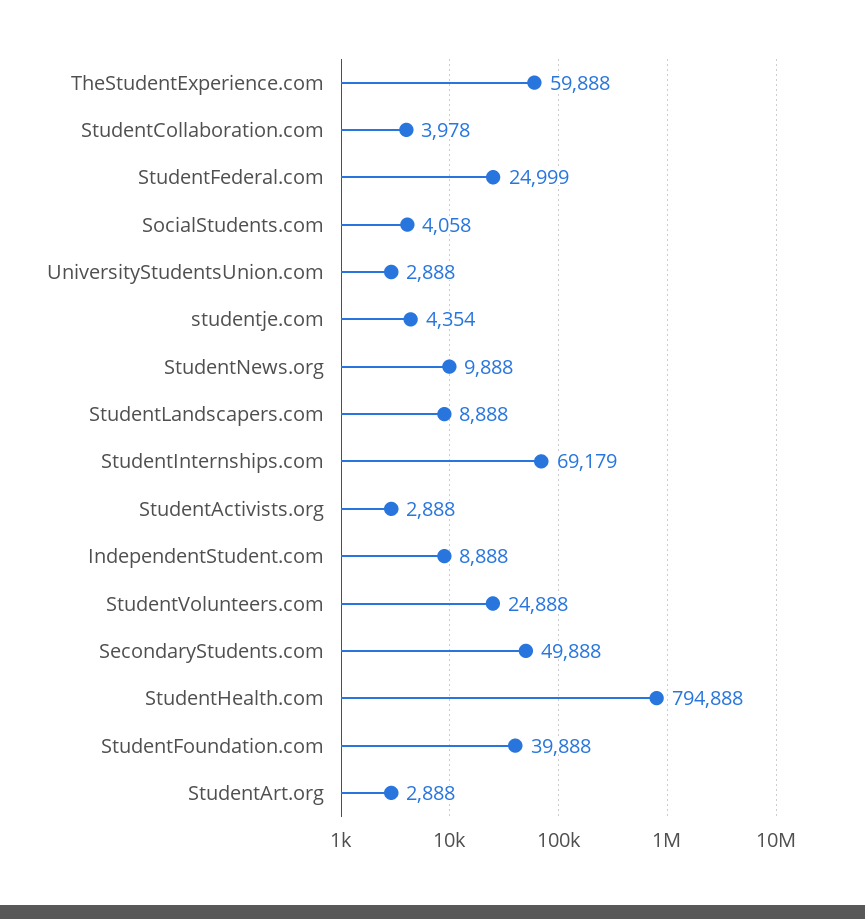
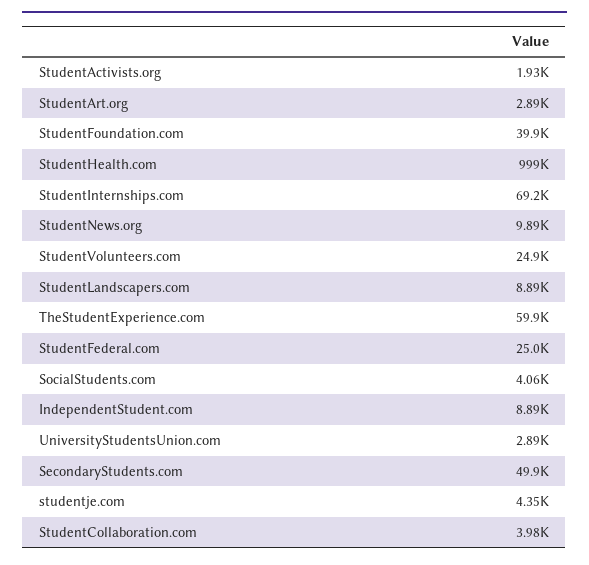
  {
    "TheStudentExperience.com": 59888,
    "StudentCollaboration.com": 3978,
    "StudentFederal.com": 24999,
    "SocialStudents.com": 4058,
    "UniversityStudentsUnion.com": 2888,
    "studentje.com": 4354,
    "StudentNews.org": 9888,
    "StudentLandscapers.com": 8888,
    "StudentInternships.com": 69179,
-   "StudentActivists.org": 2888,
+   "StudentActivists.org": 1930,
    "IndependentStudent.com": 8888,
    "StudentVolunteers.com": 24888,
    "SecondaryStudents.com": 49888,
-   "StudentHealth.com": 794888,
+   "StudentHealth.com": 999000,
    "StudentFoundation.com": 39888,
    "StudentArt.org": 2888
  }

